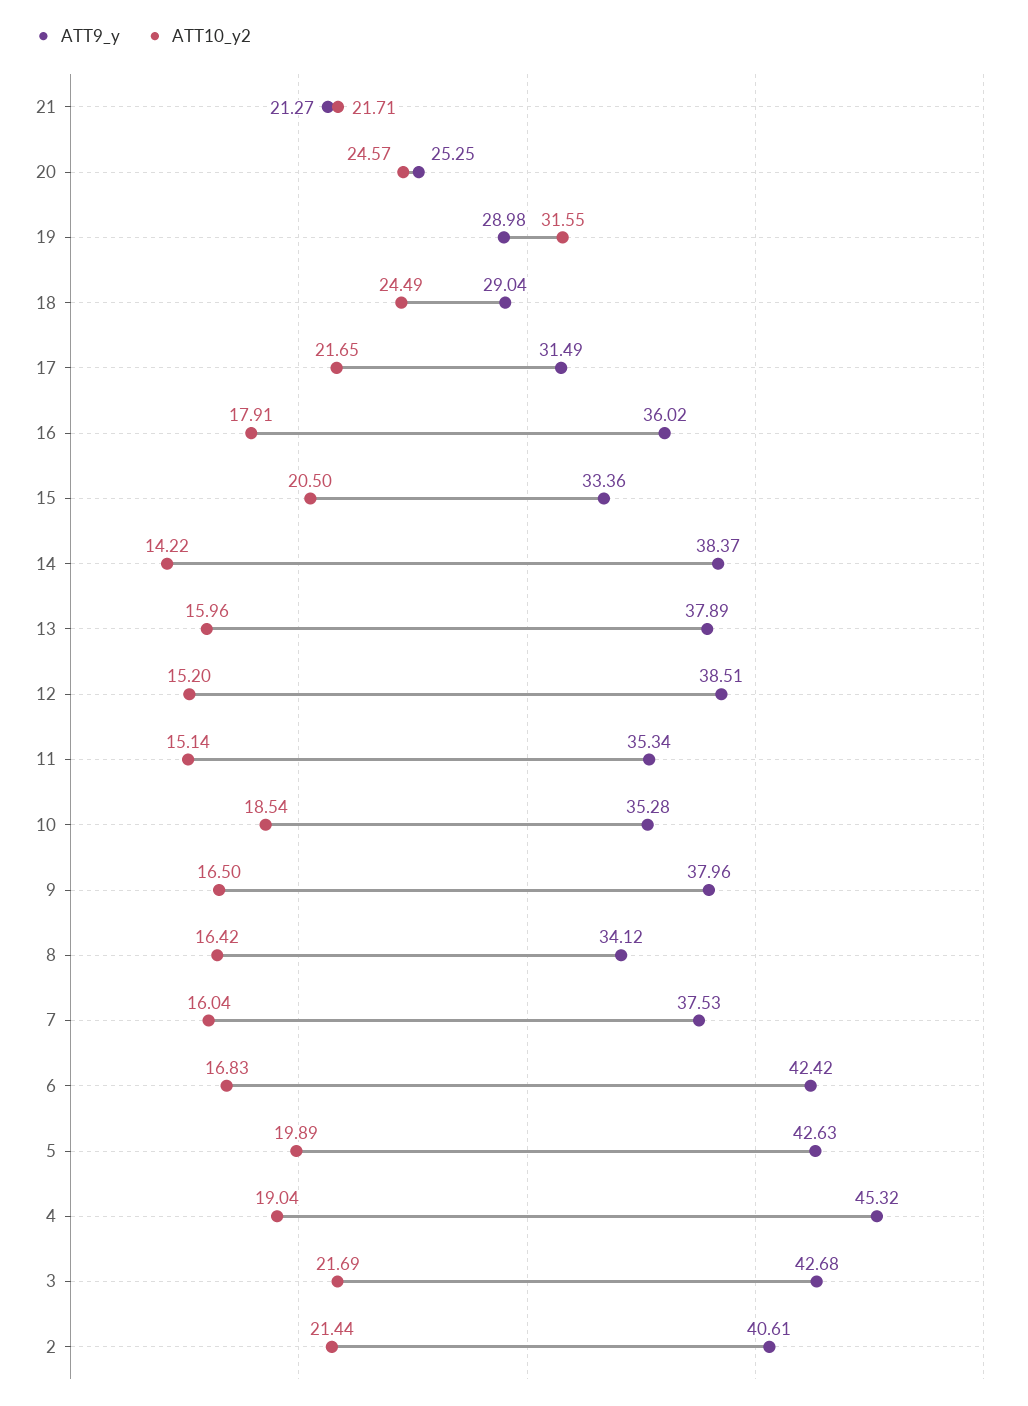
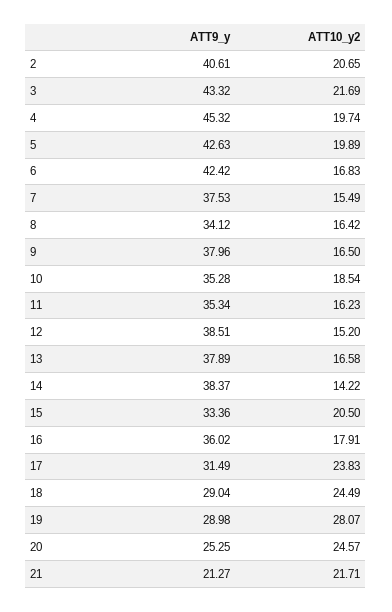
  {
    "ATT9_y": {
      "21": 21.27,
      "20": 25.25,
      "19": 28.98,
      "18": 29.04,
      "17": 31.49,
      "16": 36.02,
      "15": 33.36,
      "14": 38.37,
      "13": 37.89,
      "12": 38.51,
      "11": 35.34,
      "10": 35.28,
      "9": 37.96,
      "8": 34.12,
      "7": 37.53,
      "6": 42.42,
      "5": 42.63,
      "4": 45.32,
-     "3": 42.68,
+     "3": 43.32,
      "2": 40.61
    },
    "ATT10_y2": {
      "21": 21.71,
      "20": 24.57,
-     "19": 31.55,
+     "19": 28.07,
      "18": 24.49,
-     "17": 21.65,
+     "17": 23.83,
      "16": 17.91,
      "15": 20.5,
      "14": 14.22,
-     "13": 15.96,
+     "13": 16.58,
      "12": 15.2,
-     "11": 15.14,
+     "11": 16.23,
      "10": 18.54,
      "9": 16.5,
      "8": 16.42,
-     "7": 16.04,
+     "7": 15.49,
      "6": 16.83,
      "5": 19.89,
-     "4": 19.04,
+     "4": 19.74,
      "3": 21.69,
-     "2": 21.44
+     "2": 20.65
    }
  }

